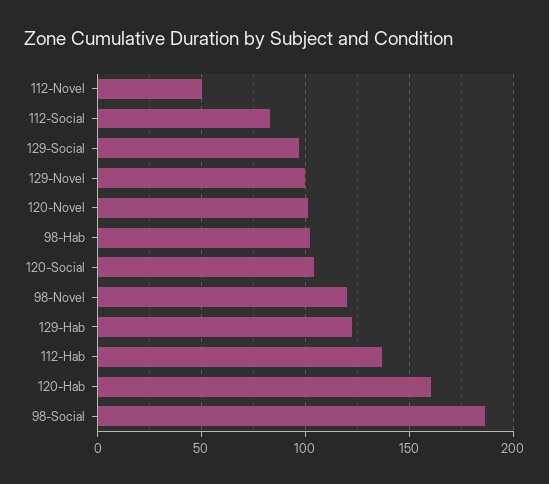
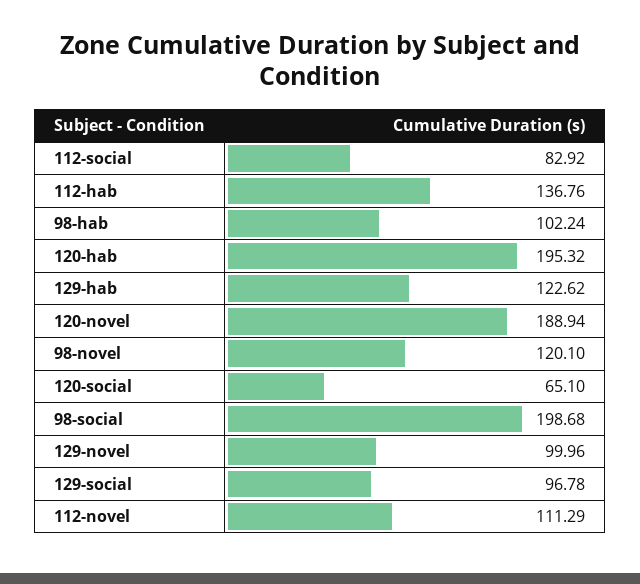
  {
-   "112-Novel": 50,
+   "112-Novel": 111.29,
    "112-Social": 82.92,
    "129-Social": 96.78,
    "129-Novel": 99.96,
-   "120-Novel": 100,
+   "120-Novel": 188.94,
    "98-Hab": 102.24,
-   "120-Social": 105,
+   "120-Social": 65.1,
    "98-Novel": 120.1,
    "129-Hab": 122.62,
    "112-Hab": 136.76,
-   "120-Hab": 160,
+   "120-Hab": 195.32,
-   "98-Social": 185
+   "98-Social": 198.68
  }

